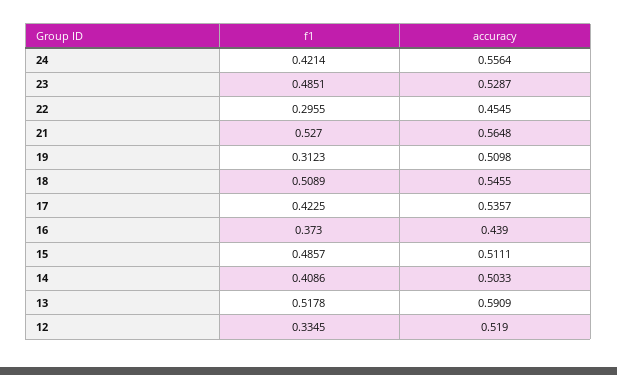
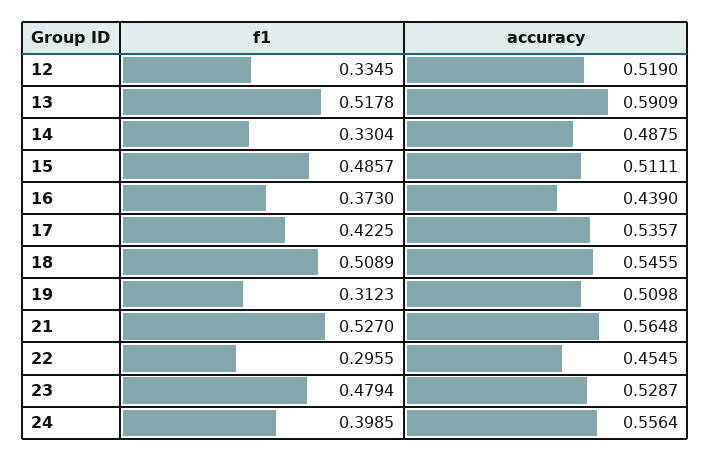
  {
    "f1": {
-     "24": 0.4214,
+     "24": 0.3985,
-     "23": 0.4851,
+     "23": 0.4794,
      "22": 0.2955,
      "21": 0.527,
      "19": 0.3123,
      "18": 0.5089,
      "17": 0.4225,
      "16": 0.373,
      "15": 0.4857,
-     "14": 0.4086,
+     "14": 0.3304,
      "13": 0.5178,
      "12": 0.3345
    },
    "accuracy": {
      "24": 0.5564,
      "23": 0.5287,
      "22": 0.4545,
      "21": 0.5648,
      "19": 0.5098,
      "18": 0.5455,
      "17": 0.5357,
      "16": 0.439,
      "15": 0.5111,
-     "14": 0.5033,
+     "14": 0.4875,
      "13": 0.5909,
      "12": 0.519
    }
  }

